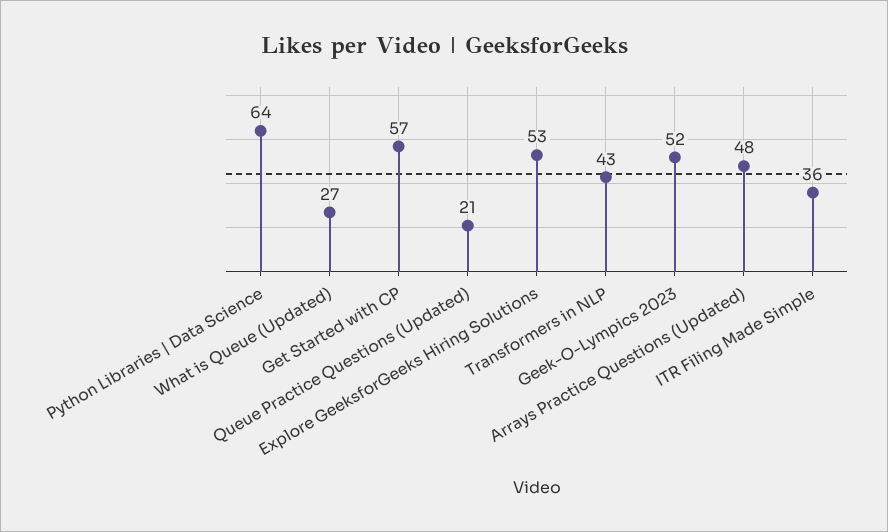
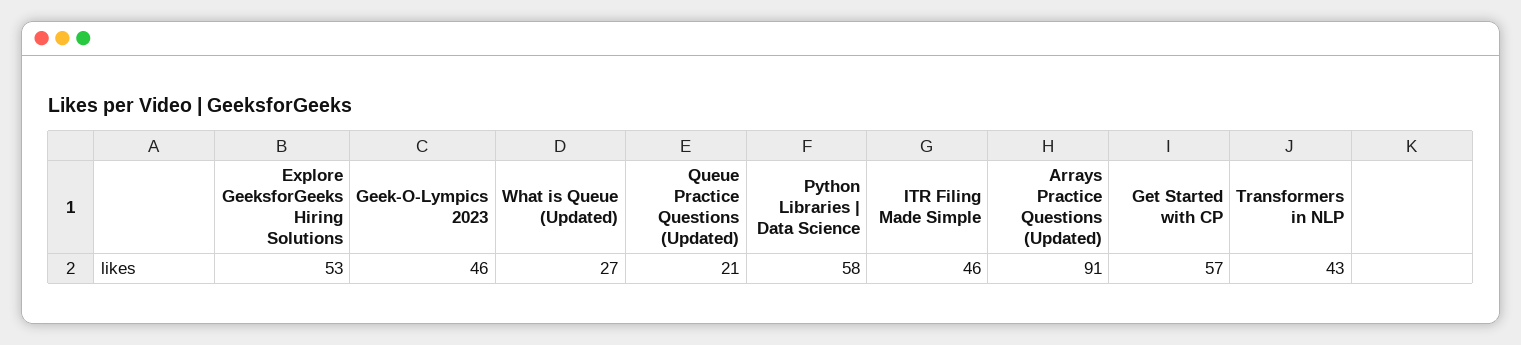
  {
-   "Python Libraries | Data Science": 64,
+   "Python Libraries | Data Science": 58,
    "What is Queue (Updated)": 27,
    "Get Started with CP": 57,
    "Queue Practice Questions (Updated)": 21,
    "Explore GeeksforGeeks Hiring Solutions": 53,
    "Transformers in NLP": 43,
-   "Geek-O-Lympics 2023": 52,
+   "Geek-O-Lympics 2023": 46,
-   "Arrays Practice Questions (Updated)": 48,
+   "Arrays Practice Questions (Updated)": 91,
-   "ITR Filing Made Simple": 36
+   "ITR Filing Made Simple": 46
  }

